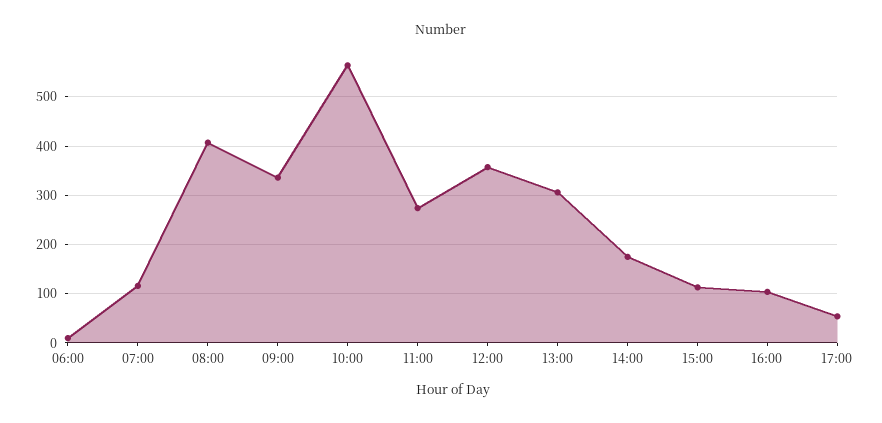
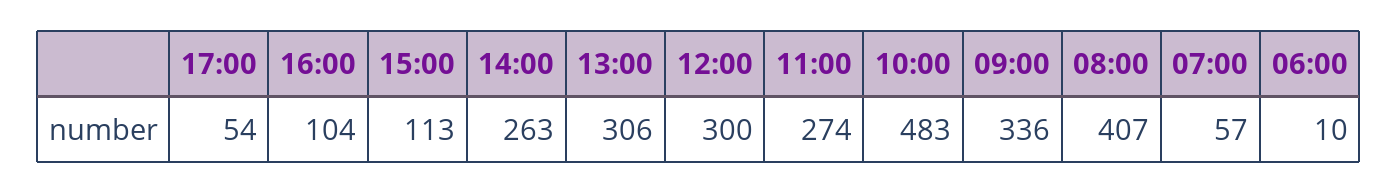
  {
    "06:00": 10,
-   "07:00": 120,
+   "07:00": 57,
    "08:00": 407,
    "09:00": 336,
-   "10:00": 560,
+   "10:00": 483,
    "11:00": 274,
-   "12:00": 360,
+   "12:00": 300,
    "13:00": 306,
-   "14:00": 180,
+   "14:00": 263,
    "15:00": 113,
    "16:00": 104,
    "17:00": 54
  }

